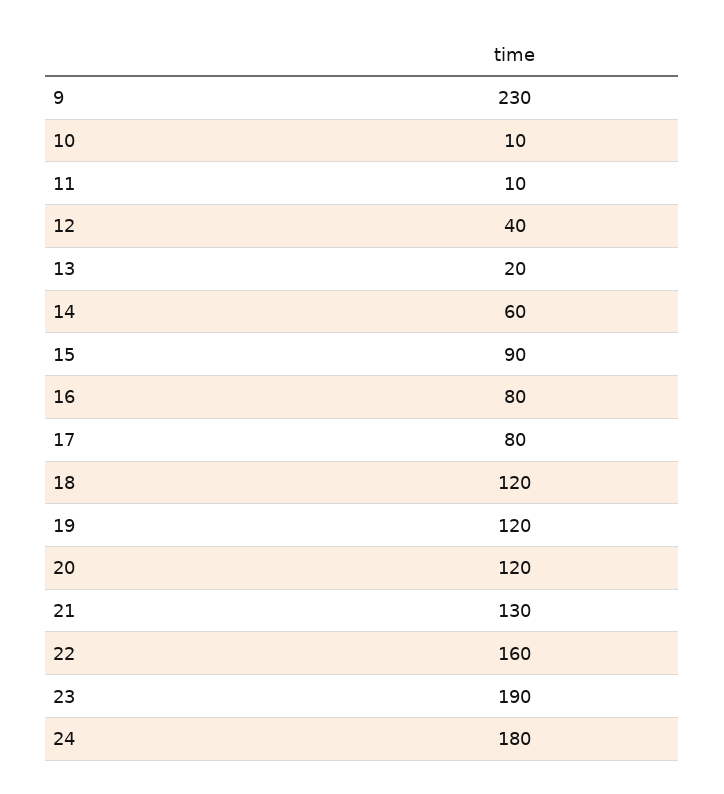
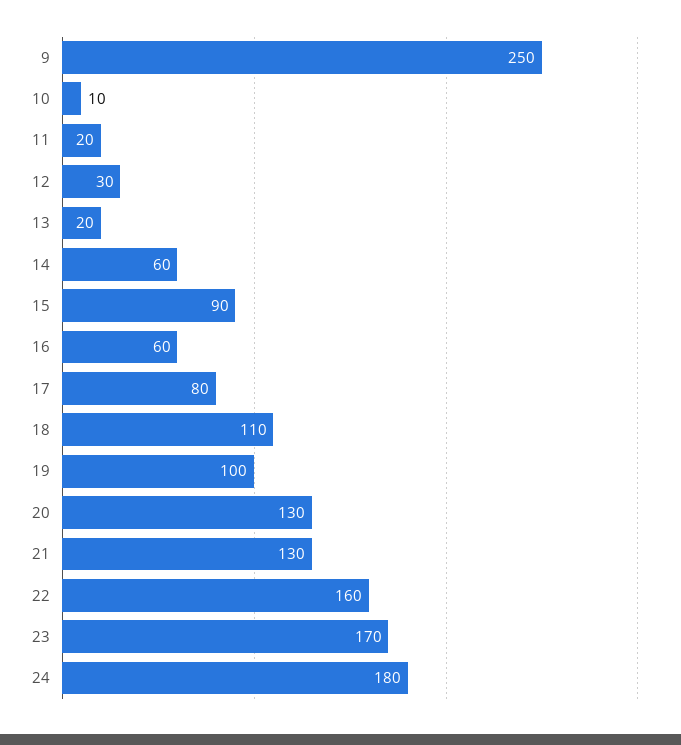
  {
-   "9": 230,
+   "9": 250,
    "10": 10,
-   "11": 10,
+   "11": 20,
-   "12": 40,
+   "12": 30,
    "13": 20,
    "14": 60,
    "15": 90,
-   "16": 80,
+   "16": 60,
    "17": 80,
-   "18": 120,
+   "18": 110,
-   "19": 120,
+   "19": 100,
-   "20": 120,
+   "20": 130,
    "21": 130,
    "22": 160,
-   "23": 190,
+   "23": 170,
    "24": 180
  }

